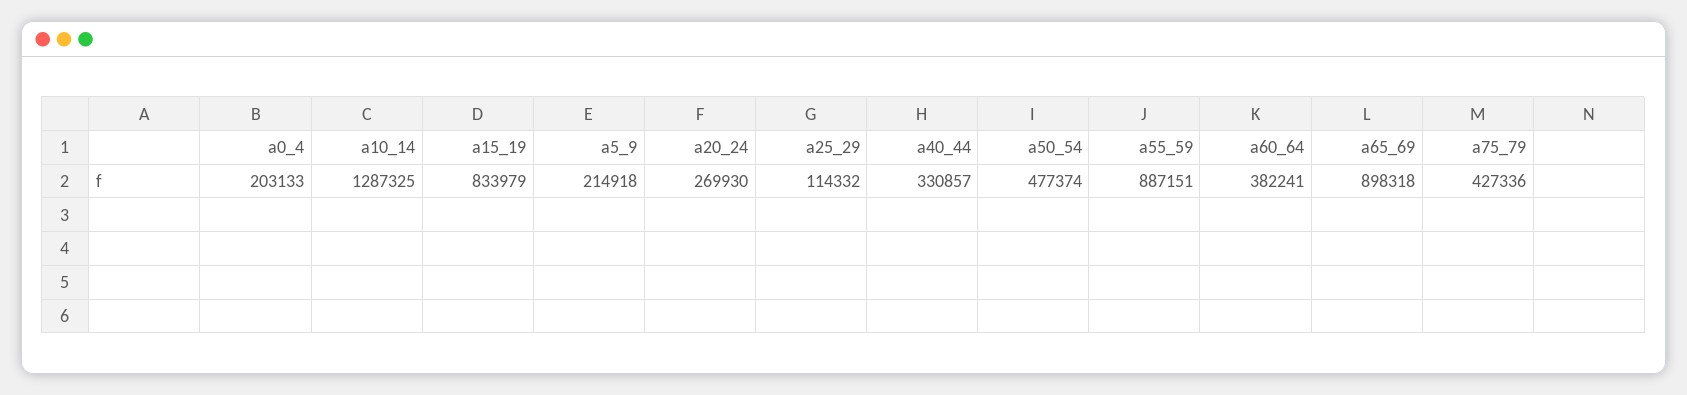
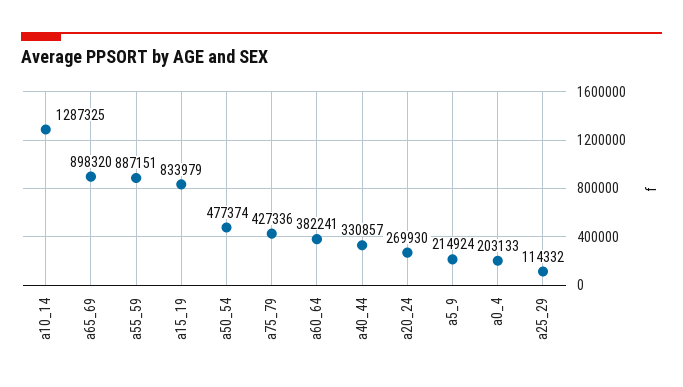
  {
    "a0_4": 203133,
    "a10_14": 1287325,
    "a15_19": 833979,
-   "a5_9": 214918,
+   "a5_9": 214924,
    "a20_24": 269930,
    "a25_29": 114332,
    "a40_44": 330857,
    "a50_54": 477374,
    "a55_59": 887151,
    "a60_64": 382241,
-   "a65_69": 898318,
+   "a65_69": 898320,
    "a75_79": 427336
  }

